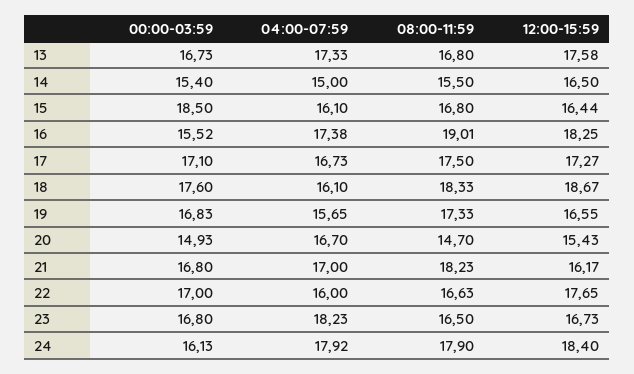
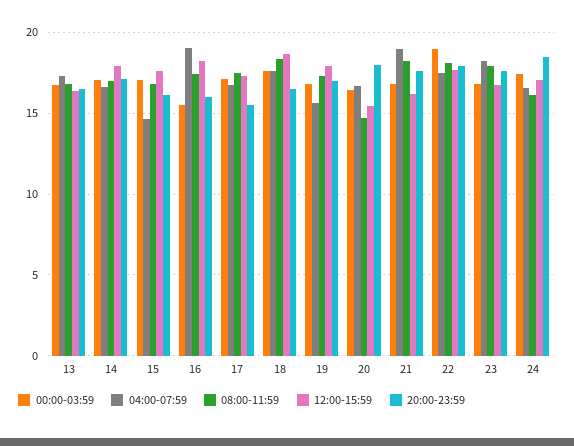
  {
    "00:00-03:59": {
      "13": 16.73,
-     "14": 15.4,
+     "14": 17,
-     "15": 18.5,
+     "15": 17,
      "16": 15.52,
      "17": 17.1,
      "18": 17.6,
      "19": 16.83,
-     "20": 14.93,
+     "20": 16.5,
      "21": 16.8,
-     "22": 17,
+     "22": 19,
      "23": 16.8,
-     "24": 16.13
+     "24": 17.5
    },
    "04:00-07:59": {
      "13": 17.33,
-     "14": 15,
+     "14": 16.5,
-     "15": 16.1,
+     "15": 14.5,
-     "16": 17.38,
+     "16": 19,
      "17": 16.73,
-     "18": 16.1,
+     "18": 17.5,
      "19": 15.65,
      "20": 16.7,
-     "21": 17,
+     "21": 19,
-     "22": 16,
+     "22": 17.5,
      "23": 18.23,
-     "24": 17.92
+     "24": 16.5
    },
    "08:00-11:59": {
      "13": 16.8,
-     "14": 15.5,
+     "14": 17,
      "15": 16.8,
-     "16": 19.01,
+     "16": 17.5,
      "17": 17.5,
      "18": 18.33,
      "19": 17.33,
      "20": 14.7,
      "21": 18.23,
-     "22": 16.63,
+     "22": 18,
-     "23": 16.5,
+     "23": 18,
-     "24": 17.9
+     "24": 16
    },
    "12:00-15:59": {
-     "13": 17.58,
+     "13": 16.5,
-     "14": 16.5,
+     "14": 18,
-     "15": 16.44,
+     "15": 17.5,
      "16": 18.25,
      "17": 17.27,
      "18": 18.67,
-     "19": 16.55,
+     "19": 18,
      "20": 15.43,
      "21": 16.17,
      "22": 17.65,
      "23": 16.73,
-     "24": 18.4
+     "24": 17
-   }
+   },
+   "20:00-23:59": {
+     "13": 16.5,
+     "14": 17,
+     "15": 16,
+     "16": 16,
+     "17": 15.5,
+     "18": 16.5,
+     "19": 17,
+     "20": 18,
+     "21": 17.5,
+     "22": 18,
+     "23": 17.5,
+     "24": 18.5
+   }
  }

